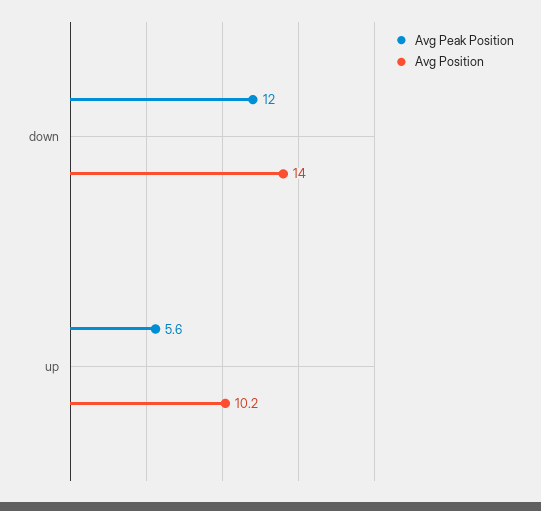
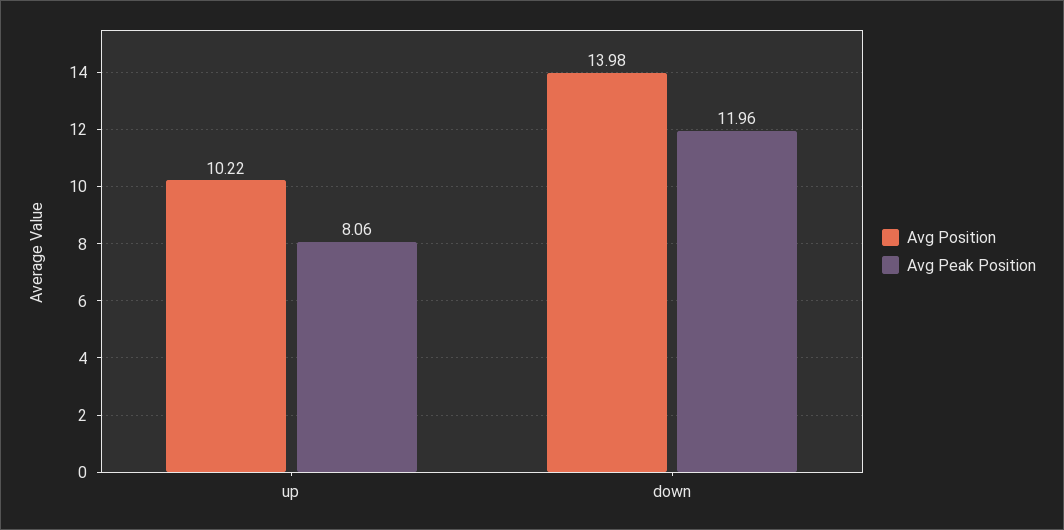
  {
    "Avg Peak Position": {
      "down": 11.96,
-     "up": 5.6
+     "up": 8.06
    },
    "Avg Position": {
      "down": 13.98,
      "up": 10.22
    }
  }

